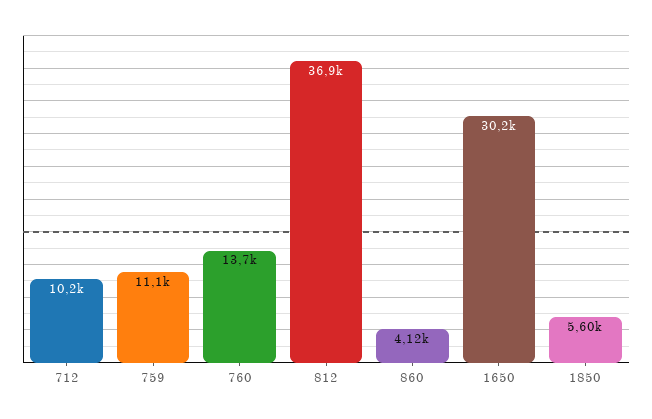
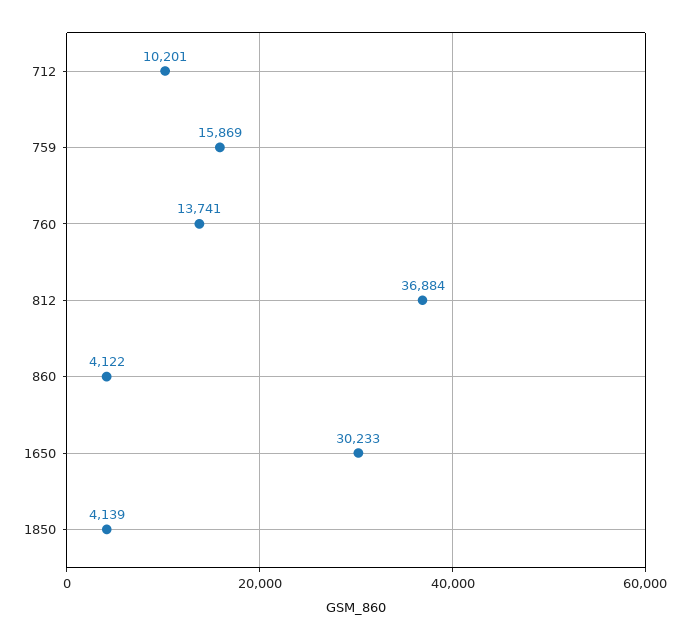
  {
    "712": 10201,
-   "759": 11100,
+   "759": 15869,
    "760": 13741,
    "812": 36884,
    "860": 4122,
    "1650": 30233,
-   "1850": 5600
+   "1850": 4139
  }

